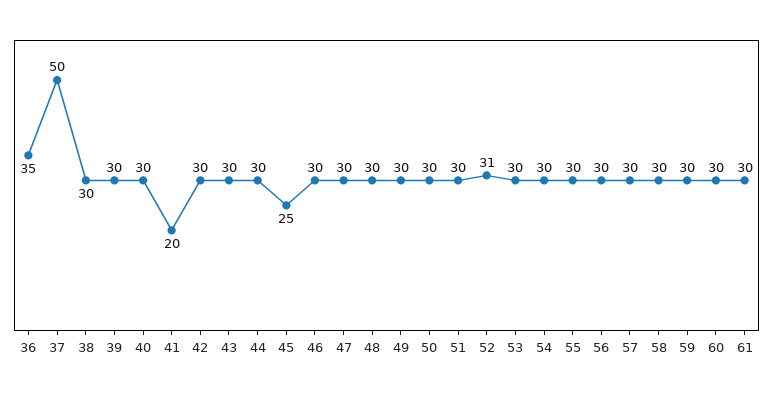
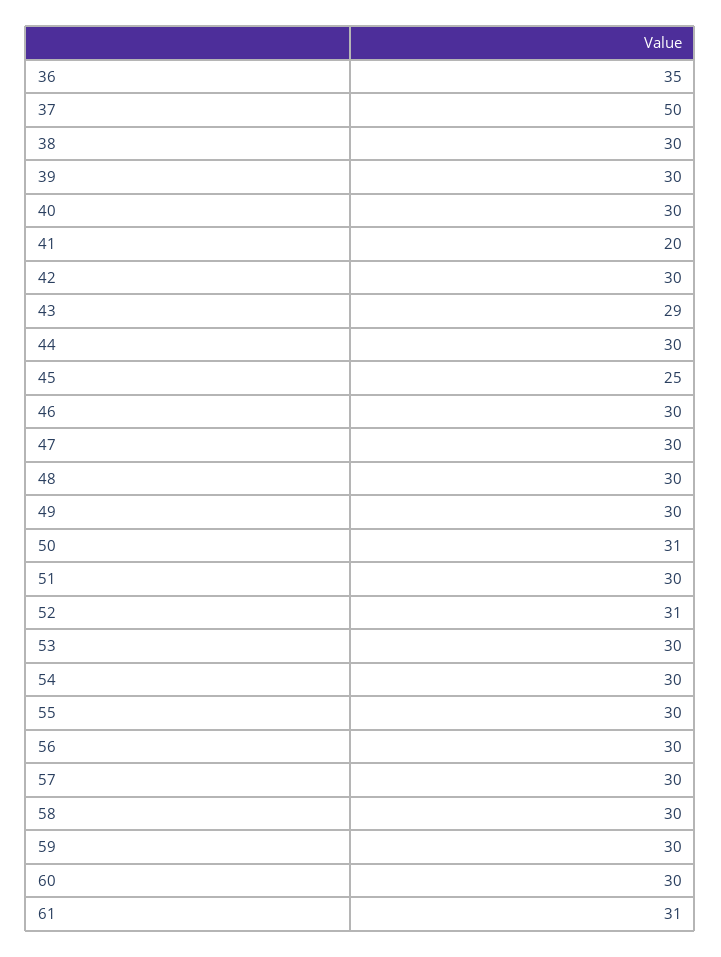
  {
    "36": 35,
    "37": 50,
    "38": 30,
    "39": 30,
    "40": 30,
    "41": 20,
    "42": 30,
-   "43": 30,
+   "43": 29,
    "44": 30,
    "45": 25,
    "46": 30,
    "47": 30,
    "48": 30,
    "49": 30,
-   "50": 30,
+   "50": 31,
    "51": 30,
    "52": 31,
    "53": 30,
    "54": 30,
    "55": 30,
    "56": 30,
    "57": 30,
    "58": 30,
    "59": 30,
    "60": 30,
-   "61": 30
+   "61": 31
  }

